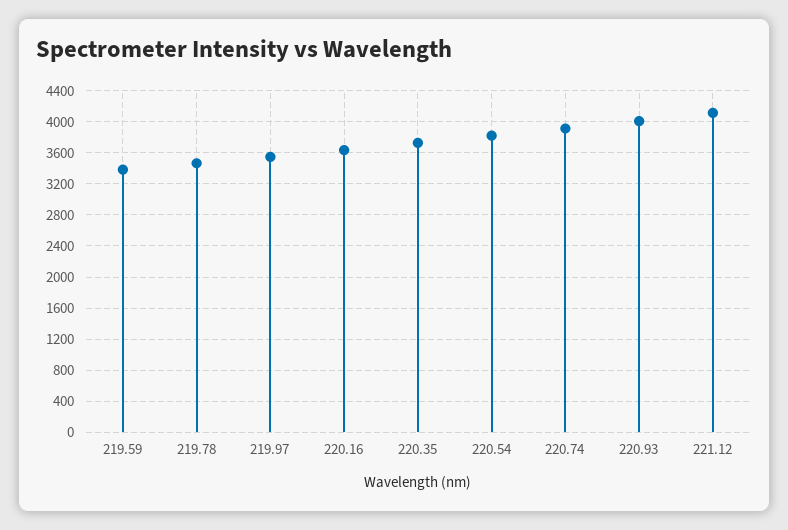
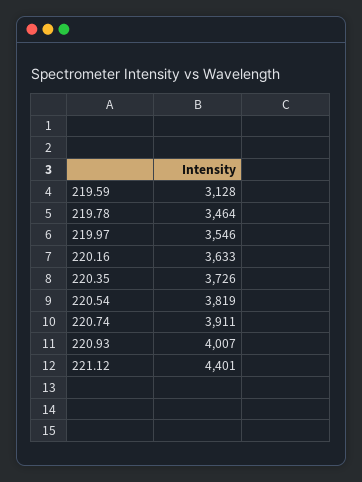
  {
-   "219.59": 3400,
+   "219.59": 3128,
    "219.78": 3464,
    "219.97": 3546,
    "220.16": 3633,
    "220.35": 3726,
    "220.54": 3819,
    "220.74": 3911,
    "220.93": 4007,
-   "221.12": 4100
+   "221.12": 4401
  }

